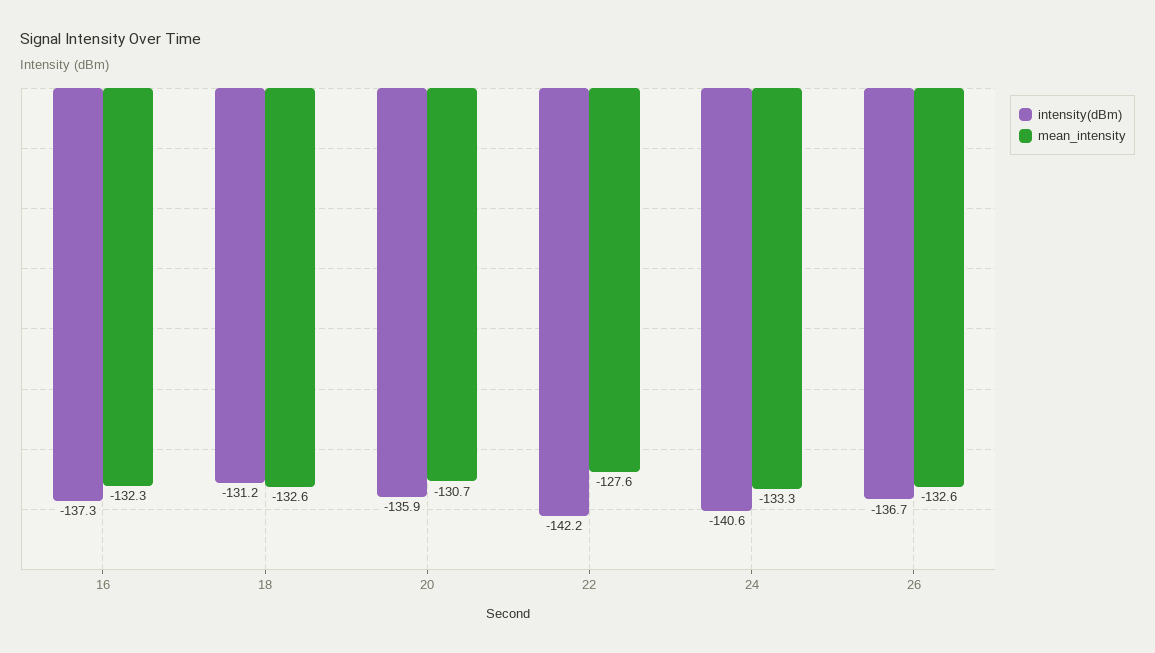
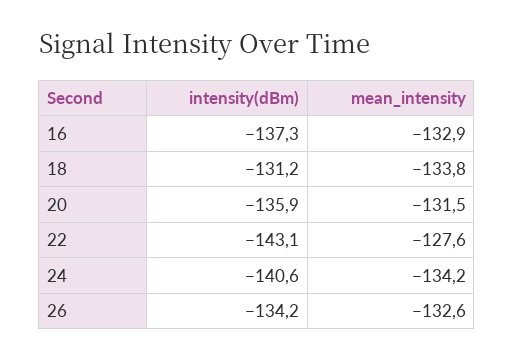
  {
    "intensity(dBm)": {
      "16": -137.3,
      "18": -131.2,
      "20": -135.9,
-     "22": -142.2,
+     "22": -143.1,
      "24": -140.6,
-     "26": -136.7
+     "26": -134.2
    },
    "mean_intensity": {
-     "16": -132.3,
+     "16": -132.9,
-     "18": -132.6,
+     "18": -133.8,
-     "20": -130.7,
+     "20": -131.5,
      "22": -127.6,
-     "24": -133.3,
+     "24": -134.2,
      "26": -132.6
    }
  }

